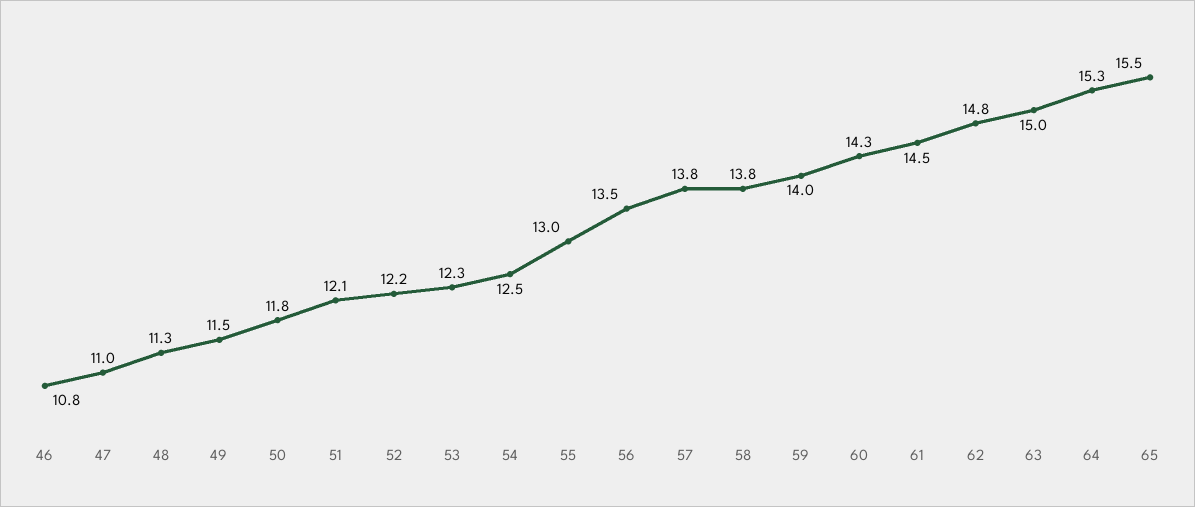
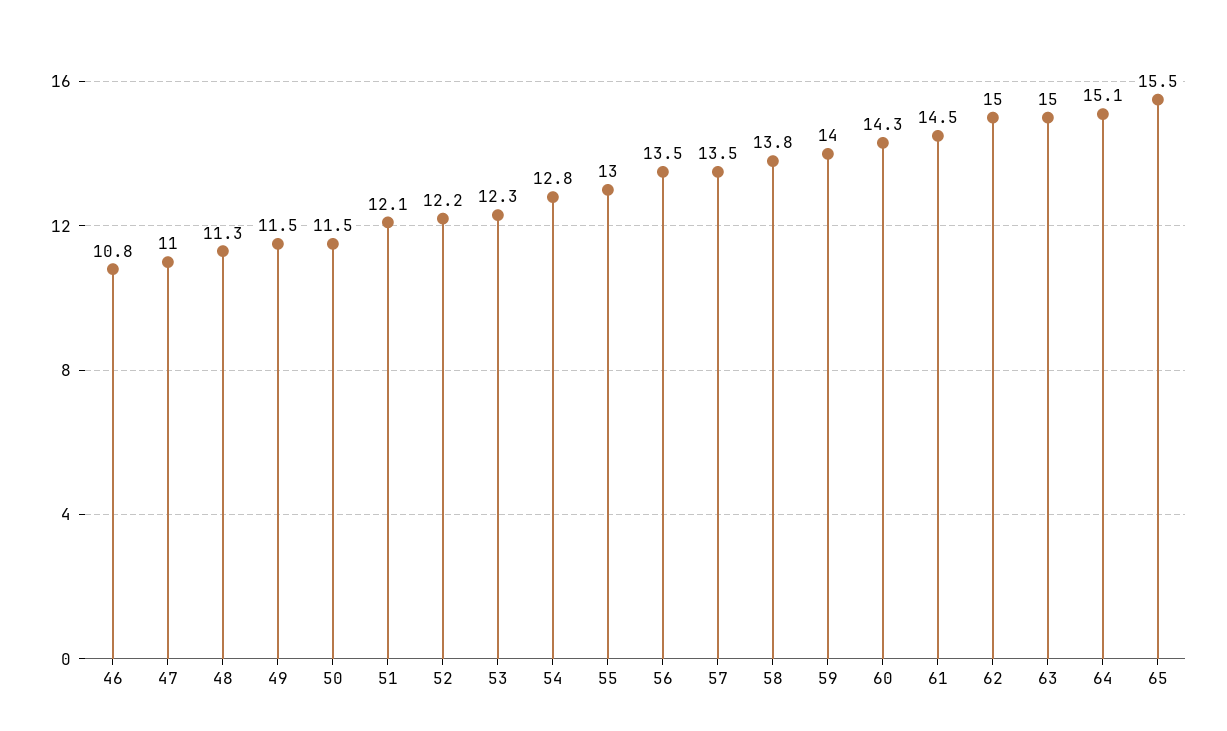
  {
    "46": 10.8,
    "47": 11,
    "48": 11.3,
    "49": 11.5,
-   "50": 11.8,
+   "50": 11.5,
    "51": 12.1,
    "52": 12.2,
    "53": 12.3,
-   "54": 12.5,
+   "54": 12.8,
    "55": 13,
    "56": 13.5,
-   "57": 13.8,
+   "57": 13.5,
    "58": 13.8,
    "59": 14,
    "60": 14.3,
    "61": 14.5,
-   "62": 14.8,
+   "62": 15,
    "63": 15,
-   "64": 15.3,
+   "64": 15.1,
    "65": 15.5
  }

